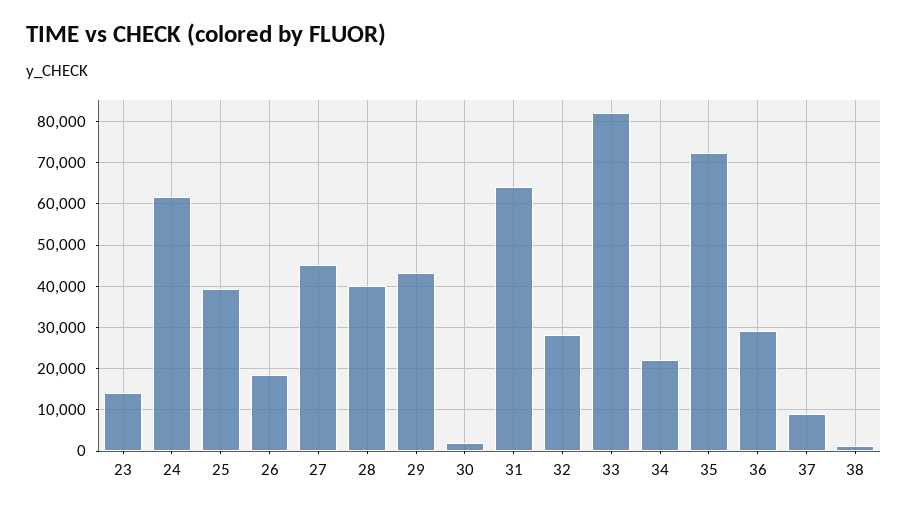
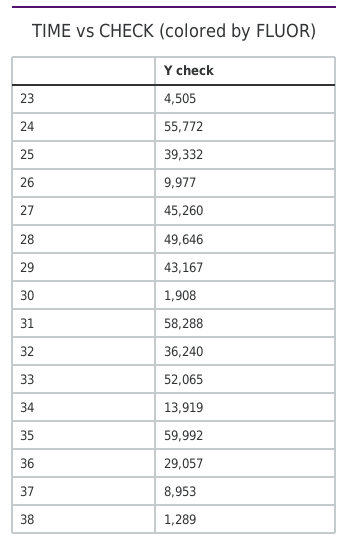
  {
-   "23": 14000,
+   "23": 4505,
-   "24": 62000,
+   "24": 55772,
    "25": 39332,
-   "26": 18000,
+   "26": 9977,
    "27": 45260,
-   "28": 40000,
+   "28": 49646,
    "29": 43167,
    "30": 1908,
-   "31": 64000,
+   "31": 58288,
-   "32": 28000,
+   "32": 36240,
-   "33": 82000,
+   "33": 52065,
-   "34": 22000,
+   "34": 13919,
-   "35": 72000,
+   "35": 59992,
    "36": 29057,
    "37": 8953,
    "38": 1289
  }

